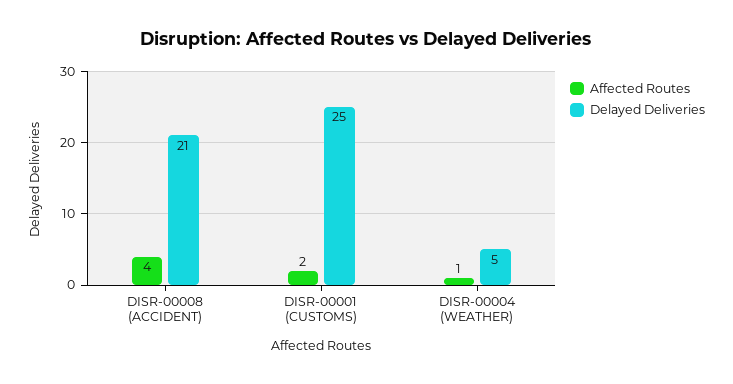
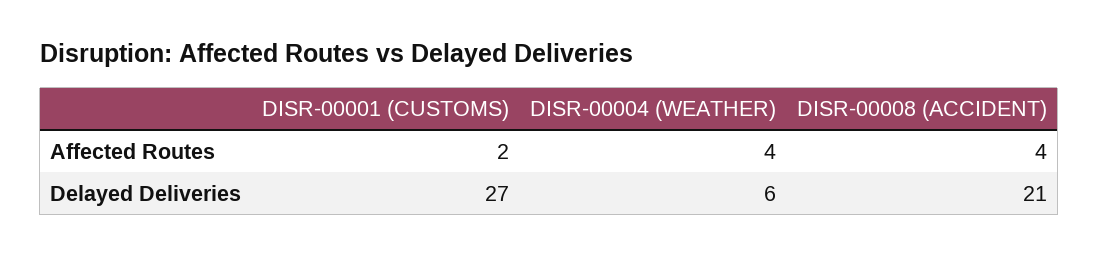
  {
    "Affected Routes": {
      "DISR-00008 (ACCIDENT)": 4,
      "DISR-00001 (CUSTOMS)": 2,
-     "DISR-00004 (WEATHER)": 1
+     "DISR-00004 (WEATHER)": 4
    },
    "Delayed Deliveries": {
      "DISR-00008 (ACCIDENT)": 21,
-     "DISR-00001 (CUSTOMS)": 25,
+     "DISR-00001 (CUSTOMS)": 27,
-     "DISR-00004 (WEATHER)": 5
+     "DISR-00004 (WEATHER)": 6
    }
  }

